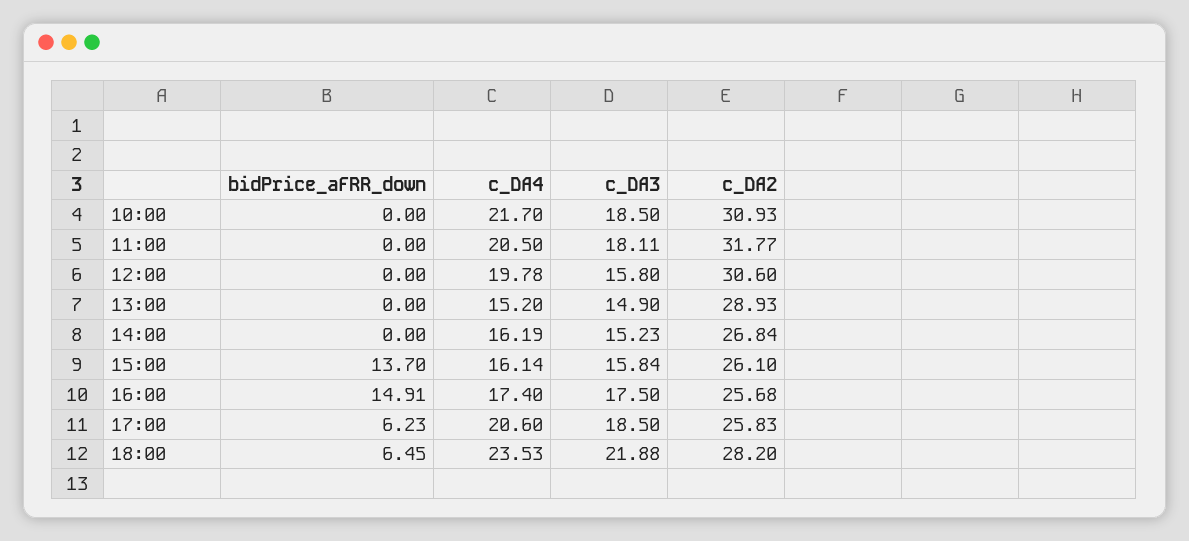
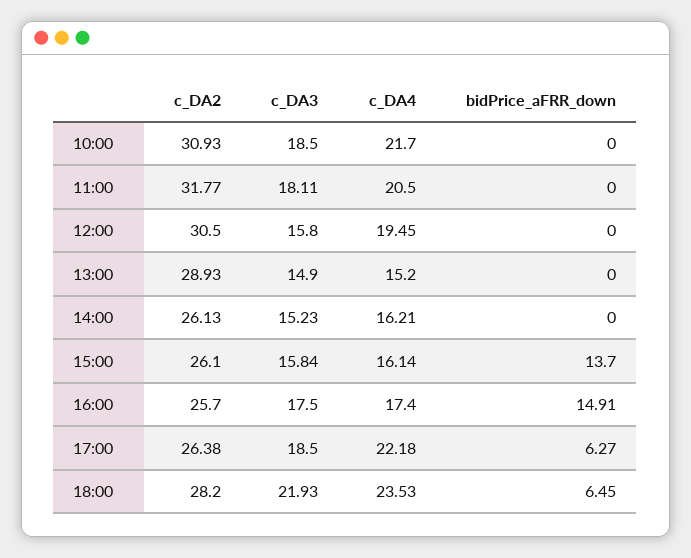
  {
    "bidPrice_aFRR_down": {
      "10:00": 0,
      "11:00": 0,
      "12:00": 0,
      "13:00": 0,
      "14:00": 0,
      "15:00": 13.7,
      "16:00": 14.91,
-     "17:00": 6.23,
+     "17:00": 6.27,
      "18:00": 6.45
    },
    "c_DA4": {
      "10:00": 21.7,
      "11:00": 20.5,
-     "12:00": 19.78,
+     "12:00": 19.45,
      "13:00": 15.2,
-     "14:00": 16.19,
+     "14:00": 16.21,
      "15:00": 16.14,
      "16:00": 17.4,
-     "17:00": 20.6,
+     "17:00": 22.18,
      "18:00": 23.53
    },
    "c_DA3": {
      "10:00": 18.5,
      "11:00": 18.11,
      "12:00": 15.8,
      "13:00": 14.9,
      "14:00": 15.23,
      "15:00": 15.84,
      "16:00": 17.5,
      "17:00": 18.5,
-     "18:00": 21.88
+     "18:00": 21.93
    },
    "c_DA2": {
      "10:00": 30.93,
      "11:00": 31.77,
-     "12:00": 30.6,
+     "12:00": 30.5,
      "13:00": 28.93,
-     "14:00": 26.84,
+     "14:00": 26.13,
      "15:00": 26.1,
-     "16:00": 25.68,
+     "16:00": 25.7,
-     "17:00": 25.83,
+     "17:00": 26.38,
      "18:00": 28.2
    }
  }

